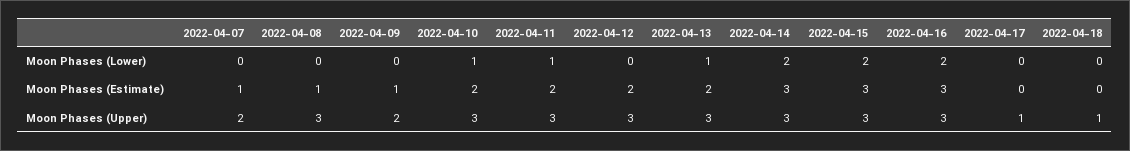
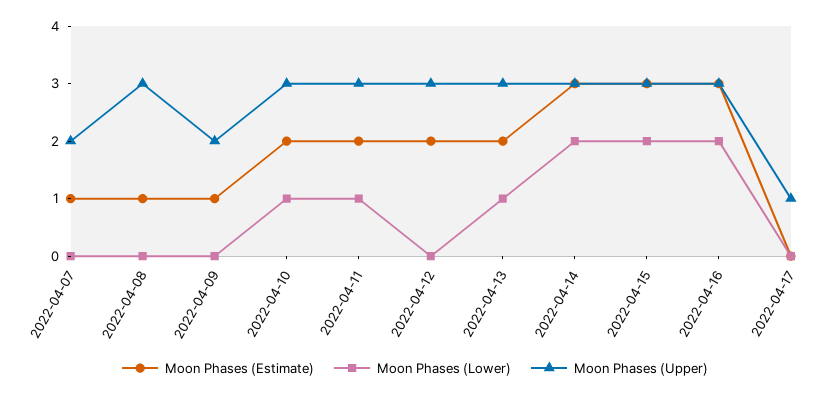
  {
    "Moon Phases (Lower)": {
      "2022-04-07": 0,
      "2022-04-08": 0,
      "2022-04-09": 0,
      "2022-04-10": 1,
      "2022-04-11": 1,
      "2022-04-12": 0,
      "2022-04-13": 1,
      "2022-04-14": 2,
      "2022-04-15": 2,
      "2022-04-16": 2,
-     "2022-04-17": 0,
+     "2022-04-17": 0
-     "2022-04-18": 0
    },
    "Moon Phases (Estimate)": {
      "2022-04-07": 1,
      "2022-04-08": 1,
      "2022-04-09": 1,
      "2022-04-10": 2,
      "2022-04-11": 2,
      "2022-04-12": 2,
      "2022-04-13": 2,
      "2022-04-14": 3,
      "2022-04-15": 3,
      "2022-04-16": 3,
-     "2022-04-17": 0,
+     "2022-04-17": 0
-     "2022-04-18": 0
    },
    "Moon Phases (Upper)": {
      "2022-04-07": 2,
      "2022-04-08": 3,
      "2022-04-09": 2,
      "2022-04-10": 3,
      "2022-04-11": 3,
      "2022-04-12": 3,
      "2022-04-13": 3,
      "2022-04-14": 3,
      "2022-04-15": 3,
      "2022-04-16": 3,
-     "2022-04-17": 1,
+     "2022-04-17": 1
-     "2022-04-18": 1
    }
  }

